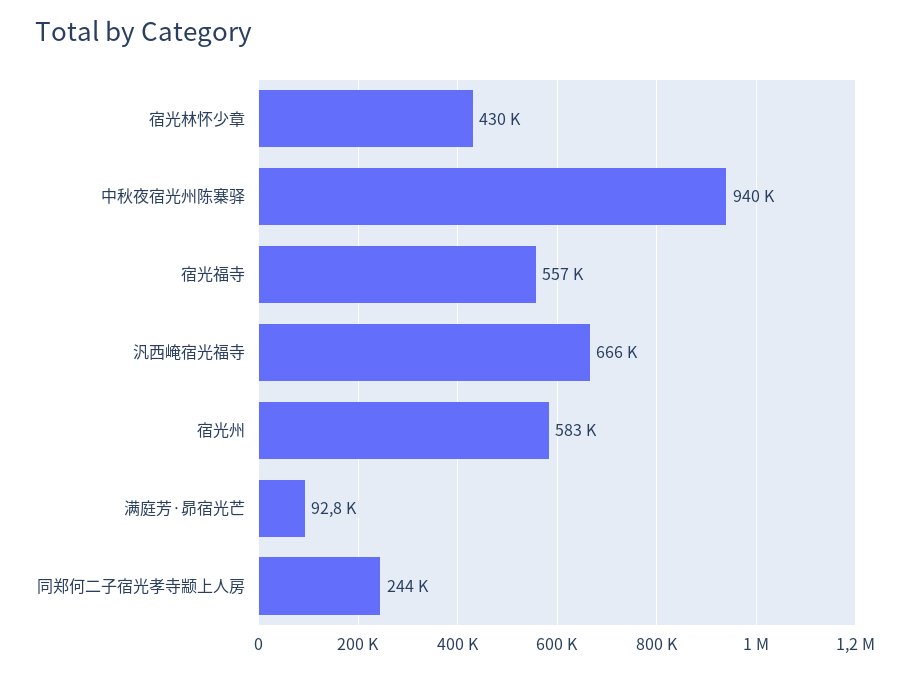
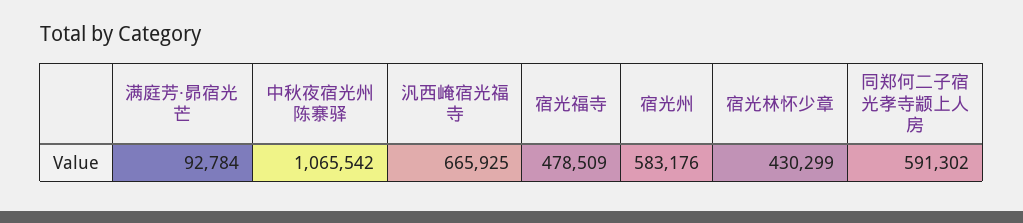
  {
    "宿光林怀少章": 430299,
-   "中秋夜宿光州陈寨驿": 940000,
+   "中秋夜宿光州陈寨驿": 1065542,
-   "宿光福寺": 557000,
+   "宿光福寺": 478509,
    "汎西崦宿光福寺": 665925,
    "宿光州": 583176,
    "满庭芳·昴宿光芒": 92784,
-   "同郑何二子宿光孝寺颛上人房": 244000
+   "同郑何二子宿光孝寺颛上人房": 591302
  }

